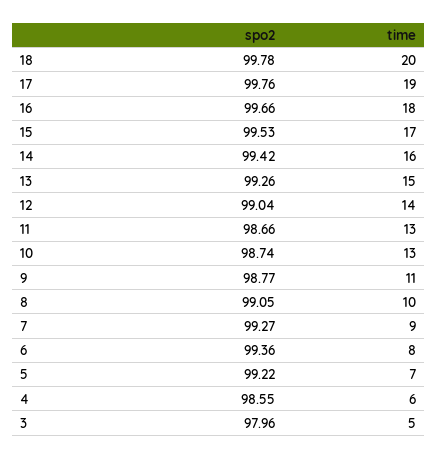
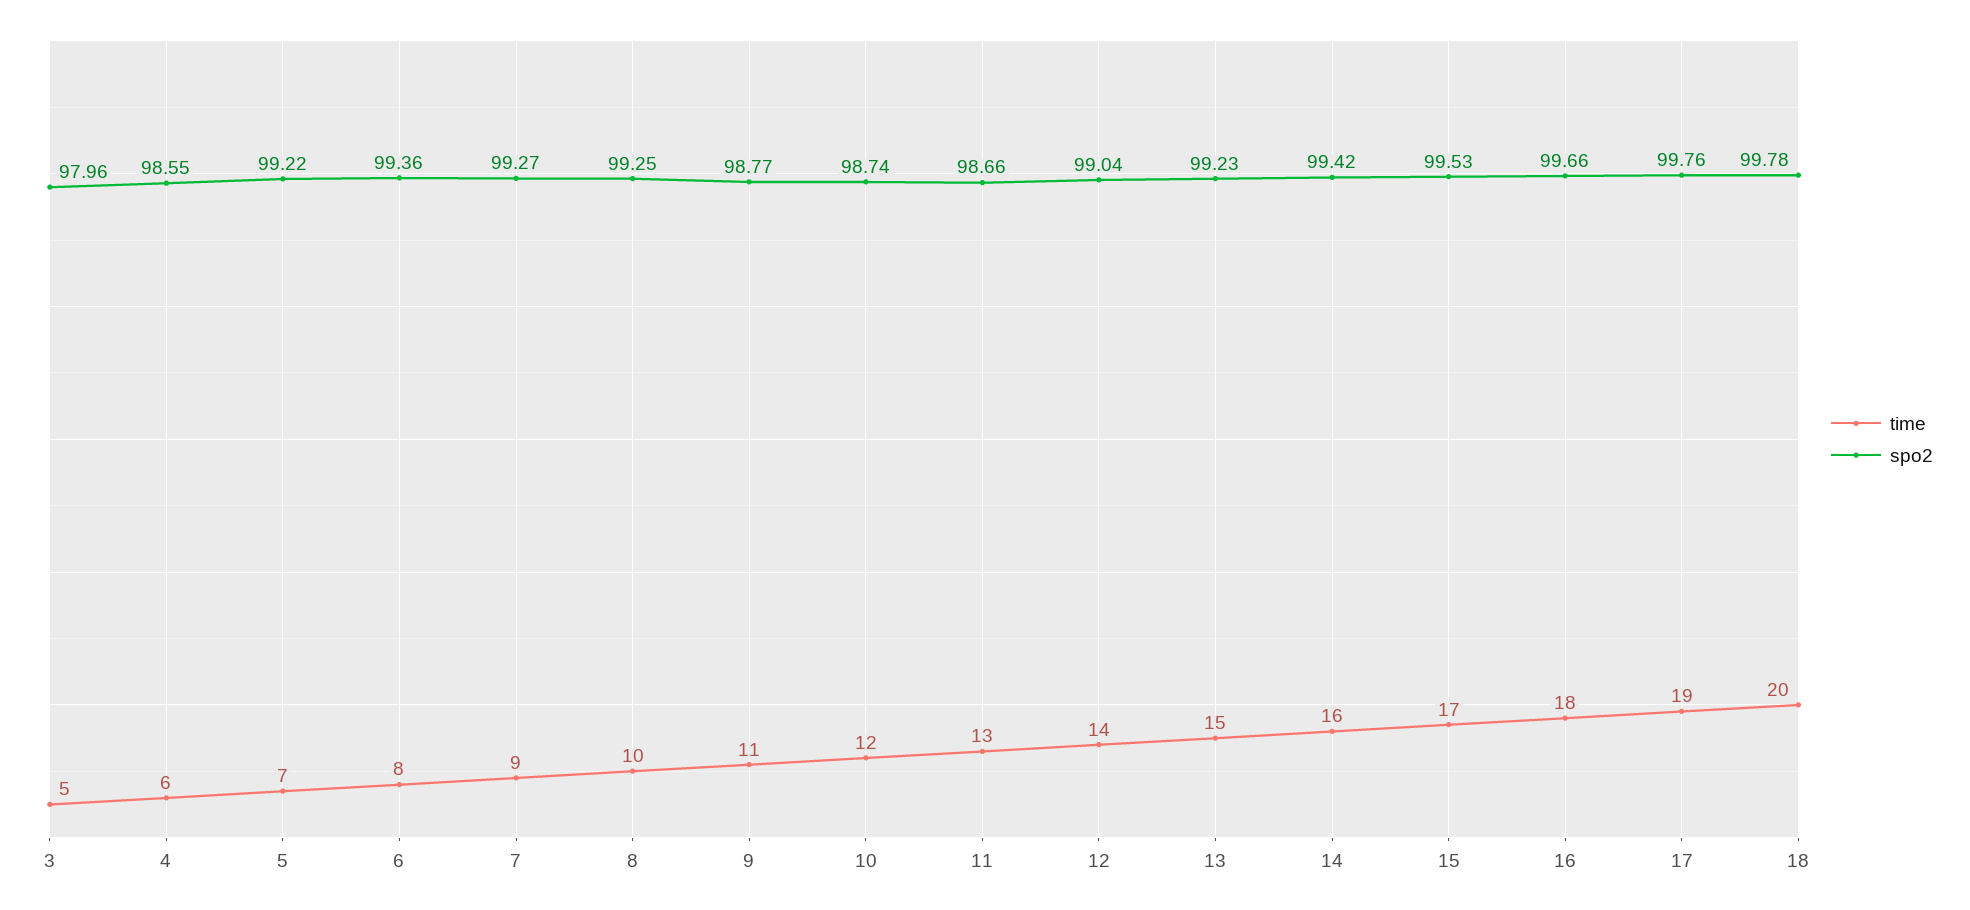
  {
    "spo2": {
      "18": 99.78,
      "17": 99.76,
      "16": 99.66,
      "15": 99.53,
      "14": 99.42,
-     "13": 99.26,
+     "13": 99.23,
      "12": 99.04,
      "11": 98.66,
      "10": 98.74,
      "9": 98.77,
-     "8": 99.05,
+     "8": 99.25,
      "7": 99.27,
      "6": 99.36,
      "5": 99.22,
      "4": 98.55,
      "3": 97.96
    },
    "time": {
      "18": 20,
      "17": 19,
      "16": 18,
      "15": 17,
      "14": 16,
      "13": 15,
      "12": 14,
      "11": 13,
-     "10": 13,
+     "10": 12,
      "9": 11,
      "8": 10,
      "7": 9,
      "6": 8,
      "5": 7,
      "4": 6,
      "3": 5
    }
  }

